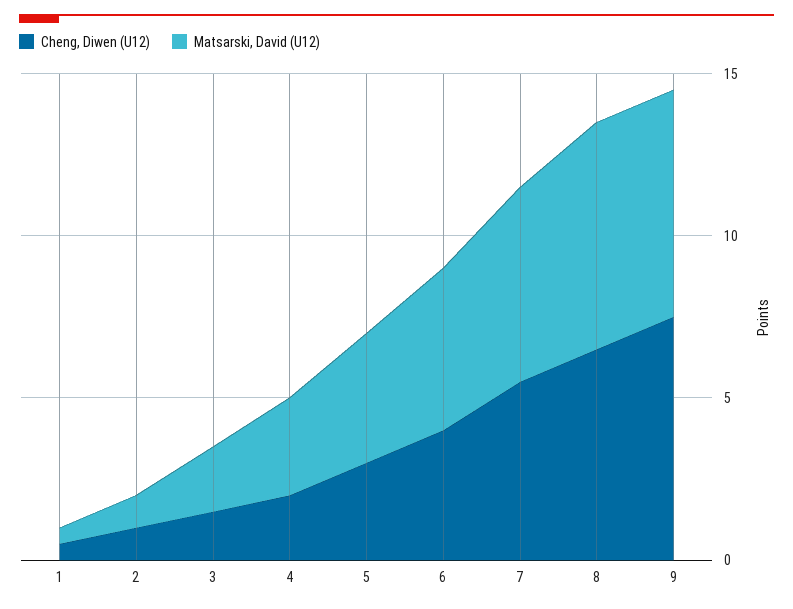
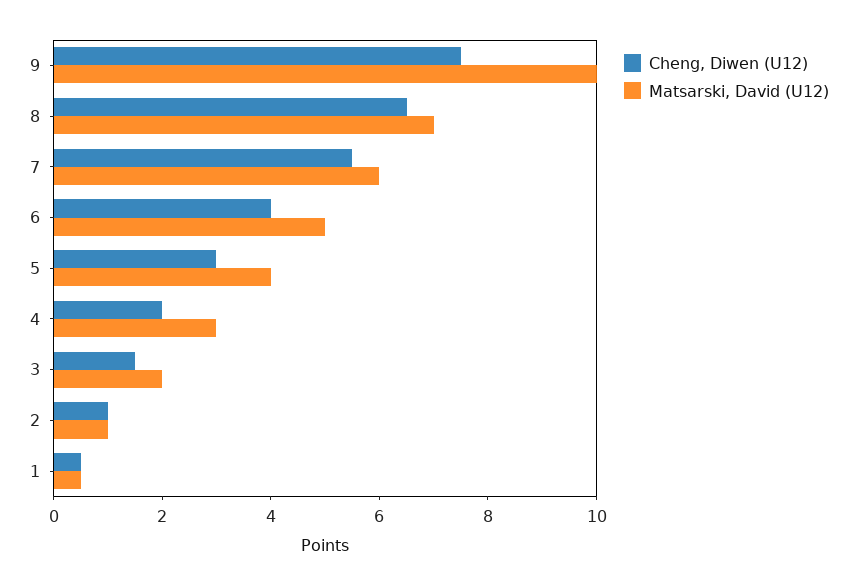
  {
    "Cheng, Diwen (U12)": {
      "1": 0.5,
      "2": 1,
      "3": 1.5,
      "4": 2,
      "5": 3,
      "6": 4,
      "7": 5.5,
      "8": 6.5,
      "9": 7.5
    },
    "Matsarski, David (U12)": {
      "1": 0.5,
      "2": 1,
      "3": 2,
      "4": 3,
      "5": 4,
      "6": 5,
      "7": 6,
      "8": 7,
-     "9": 7
+     "9": 10
    }
  }

